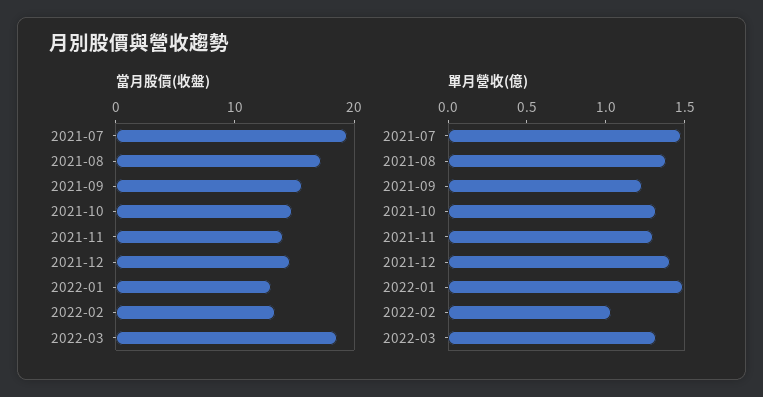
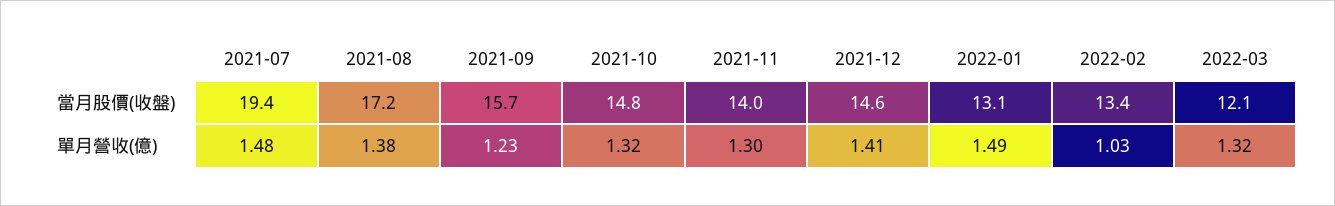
  {
    "當月股價(收盤)": {
      "2021-07": 19.4,
      "2021-08": 17.2,
      "2021-09": 15.7,
      "2021-10": 14.8,
      "2021-11": 14,
      "2021-12": 14.6,
      "2022-01": 13.1,
      "2022-02": 13.4,
-     "2022-03": 18
+     "2022-03": 12.1
    },
    "單月營收(億)": {
      "2021-07": 1.48,
      "2021-08": 1.38,
      "2021-09": 1.23,
      "2021-10": 1.32,
      "2021-11": 1.3,
      "2021-12": 1.41,
      "2022-01": 1.49,
      "2022-02": 1.03,
      "2022-03": 1.32
    }
  }

